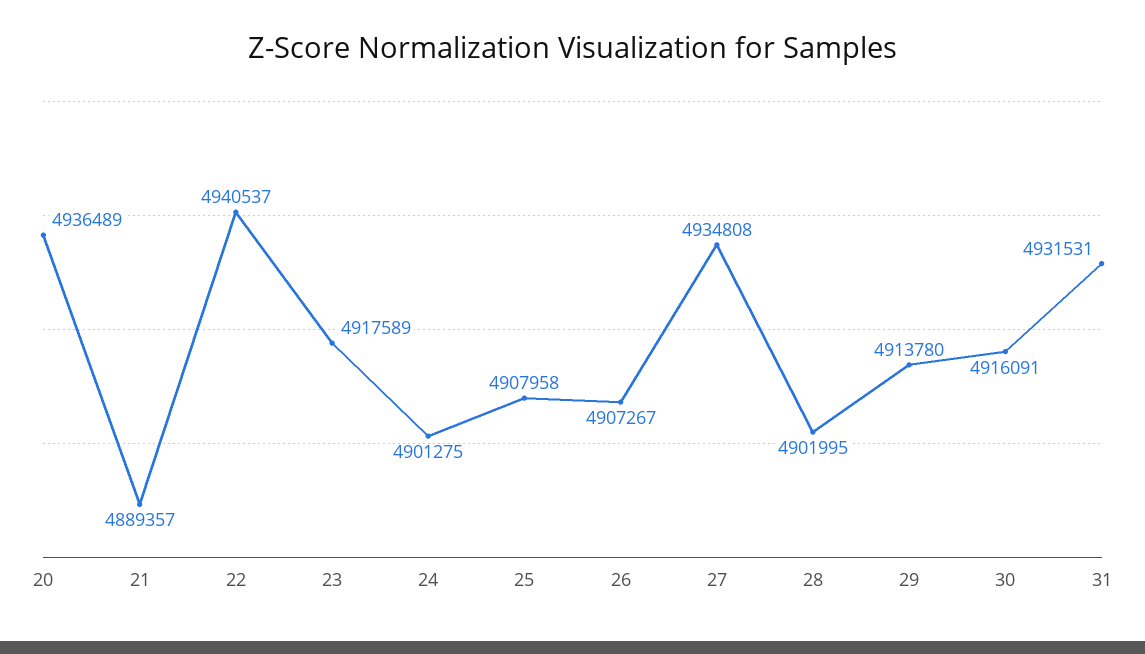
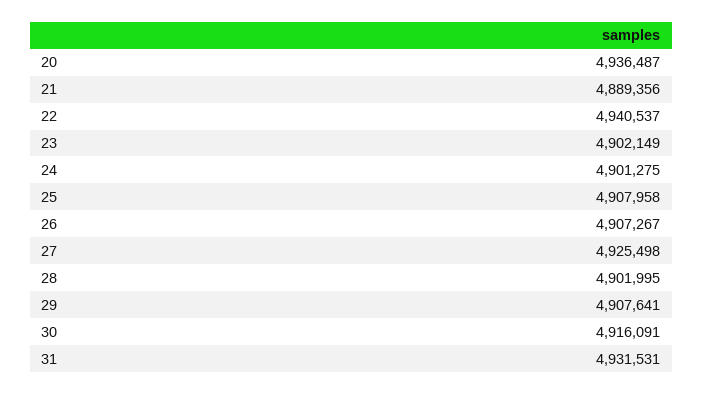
  {
-   "20": 4936489,
+   "20": 4936487,
-   "21": 4889357,
+   "21": 4889356,
    "22": 4940537,
-   "23": 4917589,
+   "23": 4902149,
    "24": 4901275,
    "25": 4907958,
    "26": 4907267,
-   "27": 4934808,
+   "27": 4925498,
    "28": 4901995,
-   "29": 4913780,
+   "29": 4907641,
    "30": 4916091,
    "31": 4931531
  }

